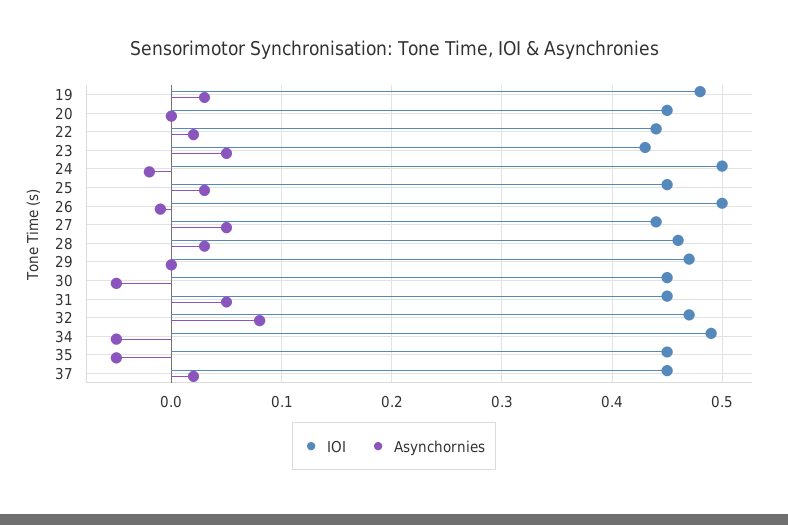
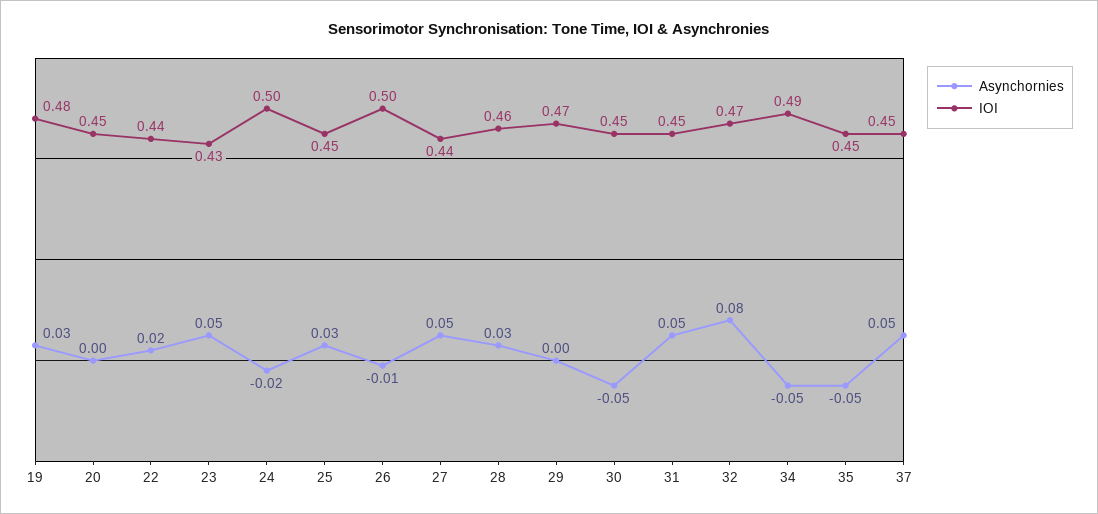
  {
    "IOI": {
      "19": 0.48,
      "20": 0.45,
      "22": 0.44,
      "23": 0.43,
      "24": 0.5,
      "25": 0.45,
      "26": 0.5,
      "27": 0.44,
      "28": 0.46,
      "29": 0.47,
      "30": 0.45,
      "31": 0.45,
      "32": 0.47,
      "34": 0.49,
      "35": 0.45,
      "37": 0.45
    },
    "Asynchornies": {
      "19": 0.03,
      "20": 0,
      "22": 0.02,
      "23": 0.05,
      "24": -0.02,
      "25": 0.03,
      "26": -0.01,
      "27": 0.05,
      "28": 0.03,
      "29": 0,
      "30": -0.05,
      "31": 0.05,
      "32": 0.08,
      "34": -0.05,
      "35": -0.05,
-     "37": 0.02
+     "37": 0.05
    }
  }

